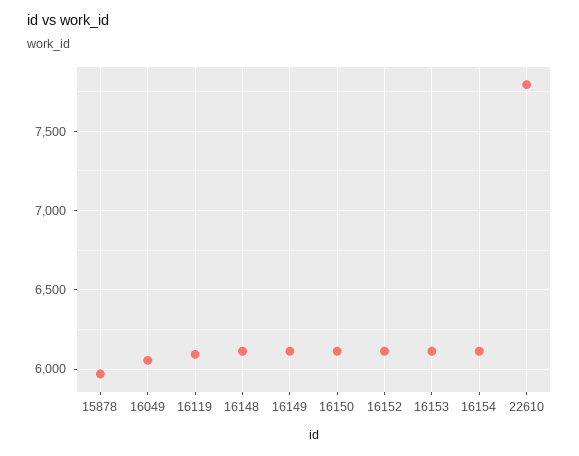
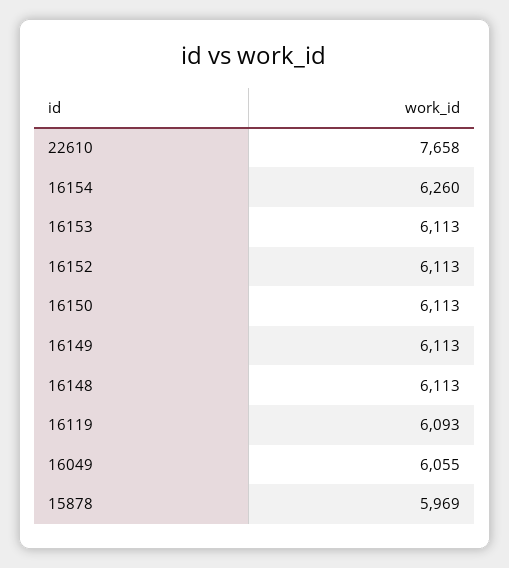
  {
    "15878": 5969,
    "16049": 6055,
    "16119": 6093,
    "16148": 6113,
    "16149": 6113,
    "16150": 6113,
    "16152": 6113,
    "16153": 6113,
-   "16154": 6100,
+   "16154": 6260,
-   "22610": 7800
+   "22610": 7658
  }

